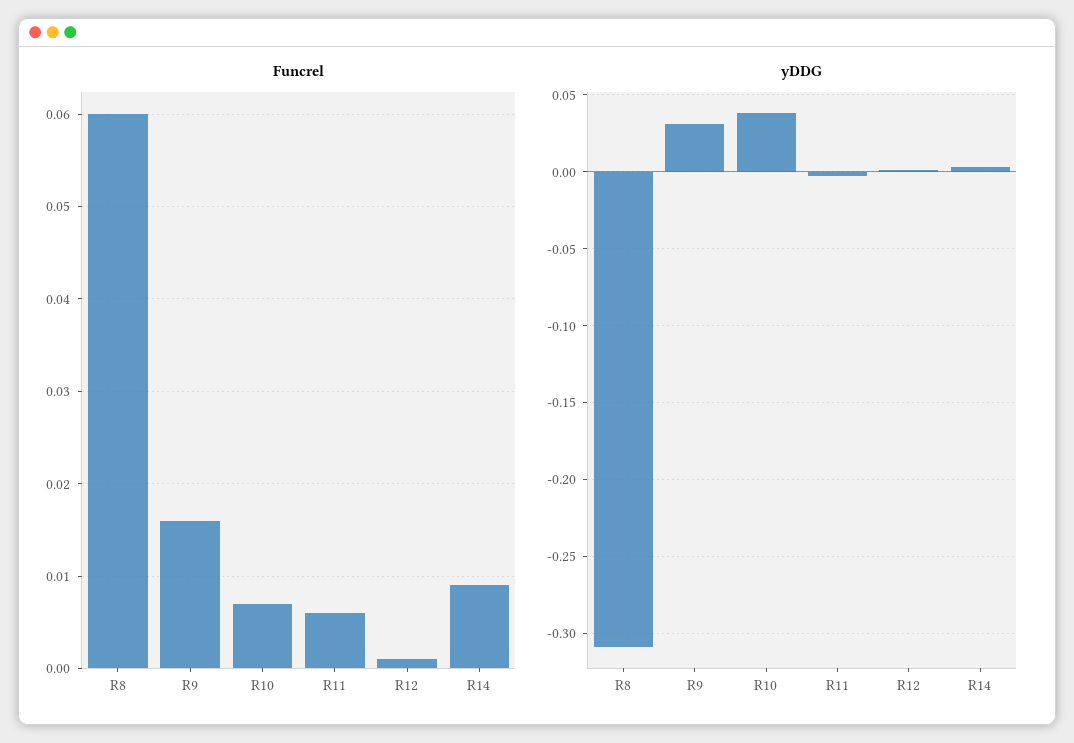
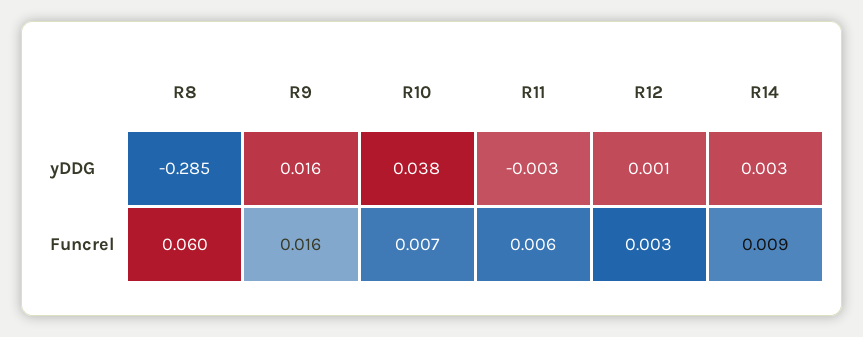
  {
    "Funcrel": {
      "R8": 0.06,
      "R9": 0.016,
      "R10": 0.007,
      "R11": 0.006,
-     "R12": 0.001,
+     "R12": 0.003,
      "R14": 0.009
    },
    "yDDG": {
-     "R8": -0.31,
+     "R8": -0.285,
-     "R9": 0.03,
+     "R9": 0.016,
      "R10": 0.038,
      "R11": -0.003,
      "R12": 0.001,
      "R14": 0.003
    }
  }

